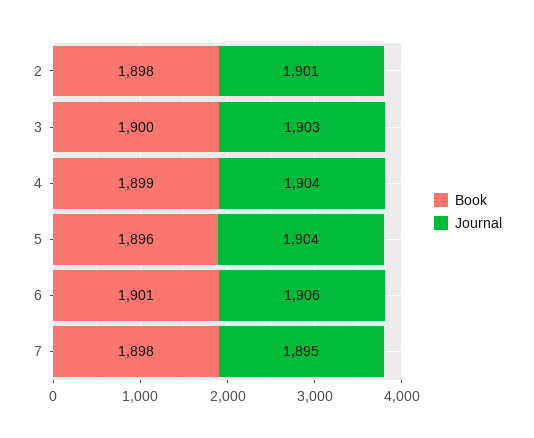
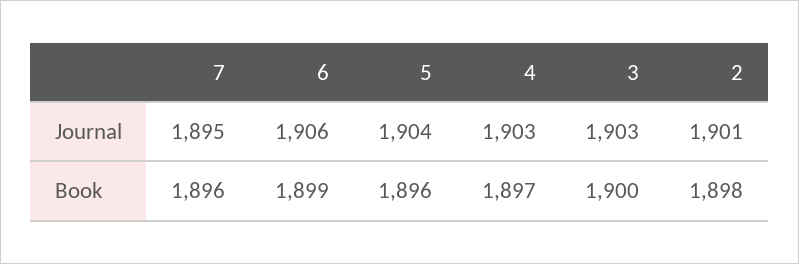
  {
    "Book": {
      "2": 1898,
      "3": 1900,
-     "4": 1899,
+     "4": 1897,
      "5": 1896,
-     "6": 1901,
+     "6": 1899,
-     "7": 1898
+     "7": 1896
    },
    "Journal": {
      "2": 1901,
      "3": 1903,
-     "4": 1904,
+     "4": 1903,
      "5": 1904,
      "6": 1906,
      "7": 1895
    }
  }

